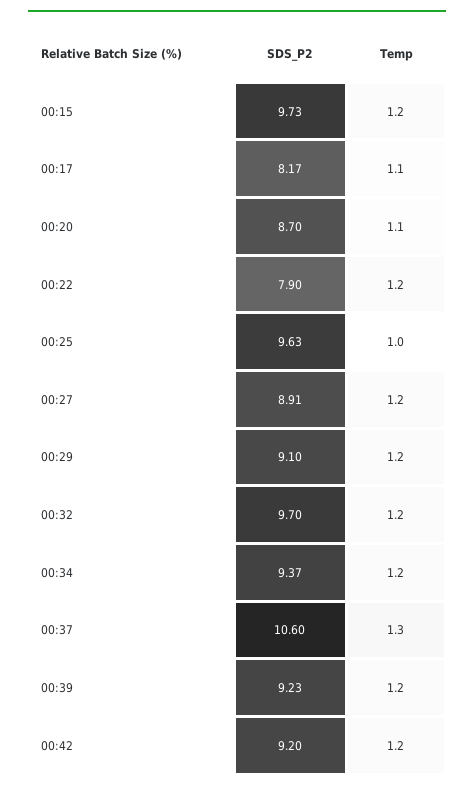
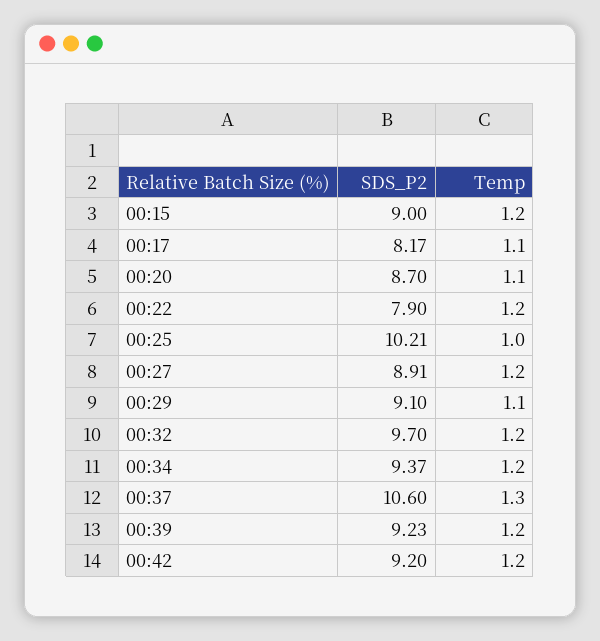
  {
    "SDS_P2": {
-     "00:15": 9.73,
+     "00:15": 9,
      "00:17": 8.17,
      "00:20": 8.7,
      "00:22": 7.9,
-     "00:25": 9.63,
+     "00:25": 10.21,
      "00:27": 8.91,
      "00:29": 9.1,
      "00:32": 9.7,
      "00:34": 9.37,
      "00:37": 10.6,
      "00:39": 9.23,
      "00:42": 9.2
    },
    "Temp": {
      "00:15": 1.2,
      "00:17": 1.1,
      "00:20": 1.1,
      "00:22": 1.2,
      "00:25": 1,
      "00:27": 1.2,
-     "00:29": 1.2,
+     "00:29": 1.1,
      "00:32": 1.2,
      "00:34": 1.2,
      "00:37": 1.3,
      "00:39": 1.2,
      "00:42": 1.2
    }
  }

